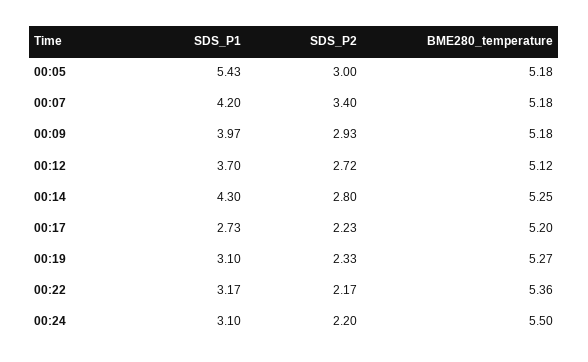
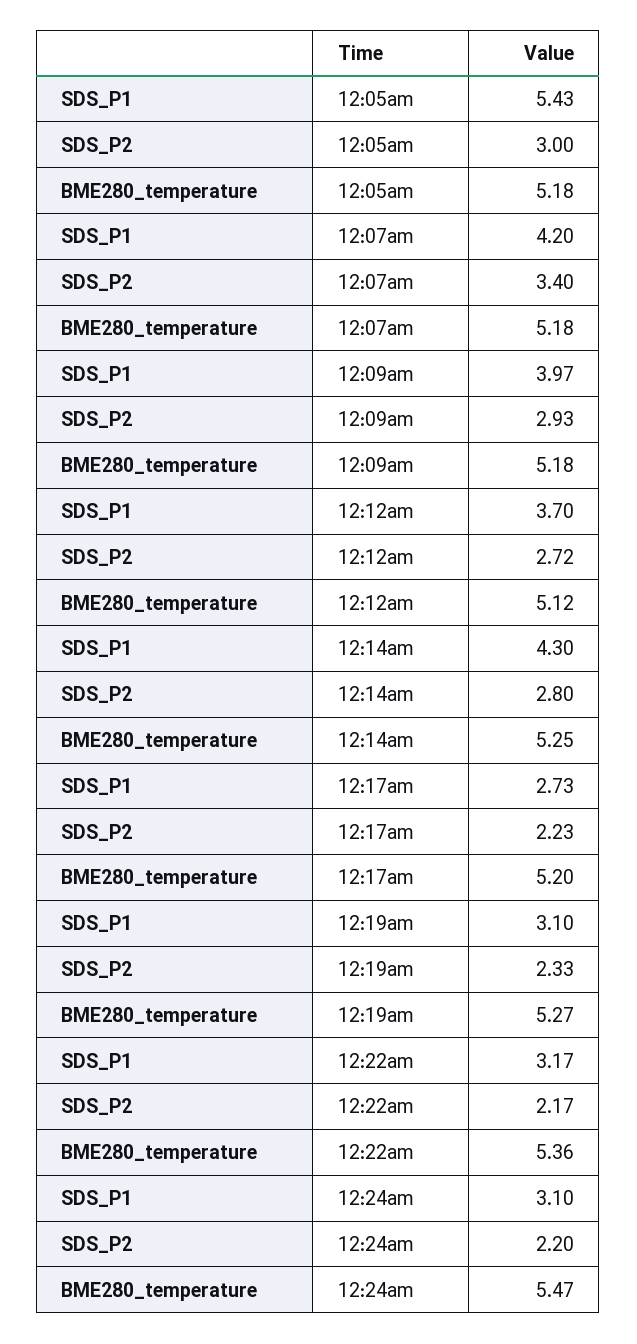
  {
    "SDS_P1": {
      "00:05": 5.43,
      "00:07": 4.2,
      "00:09": 3.97,
      "00:12": 3.7,
      "00:14": 4.3,
      "00:17": 2.73,
      "00:19": 3.1,
      "00:22": 3.17,
      "00:24": 3.1
    },
    "SDS_P2": {
      "00:05": 3,
      "00:07": 3.4,
      "00:09": 2.93,
      "00:12": 2.72,
      "00:14": 2.8,
      "00:17": 2.23,
      "00:19": 2.33,
      "00:22": 2.17,
      "00:24": 2.2
    },
    "BME280_temperature": {
      "00:05": 5.18,
      "00:07": 5.18,
      "00:09": 5.18,
      "00:12": 5.12,
      "00:14": 5.25,
      "00:17": 5.2,
      "00:19": 5.27,
      "00:22": 5.36,
-     "00:24": 5.5
+     "00:24": 5.47
    }
  }

